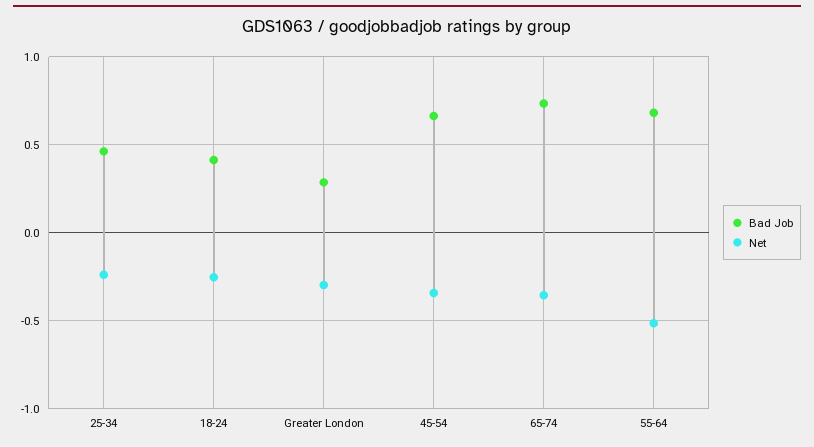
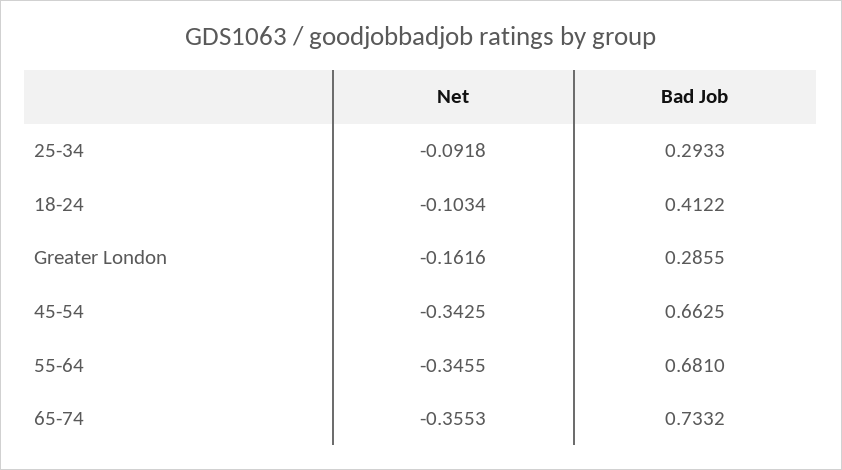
  {
    "Bad Job": {
-     "25-34": 0.45,
+     "25-34": 0.2933,
      "18-24": 0.4122,
      "Greater London": 0.2855,
      "45-54": 0.6625,
      "65-74": 0.7332,
      "55-64": 0.681
    },
    "Net": {
-     "25-34": -0.25,
+     "25-34": -0.0918,
-     "18-24": -0.25,
+     "18-24": -0.1034,
-     "Greater London": -0.3,
+     "Greater London": -0.1616,
      "45-54": -0.3425,
      "65-74": -0.3553,
-     "55-64": -0.5
+     "55-64": -0.3455
    }
  }

